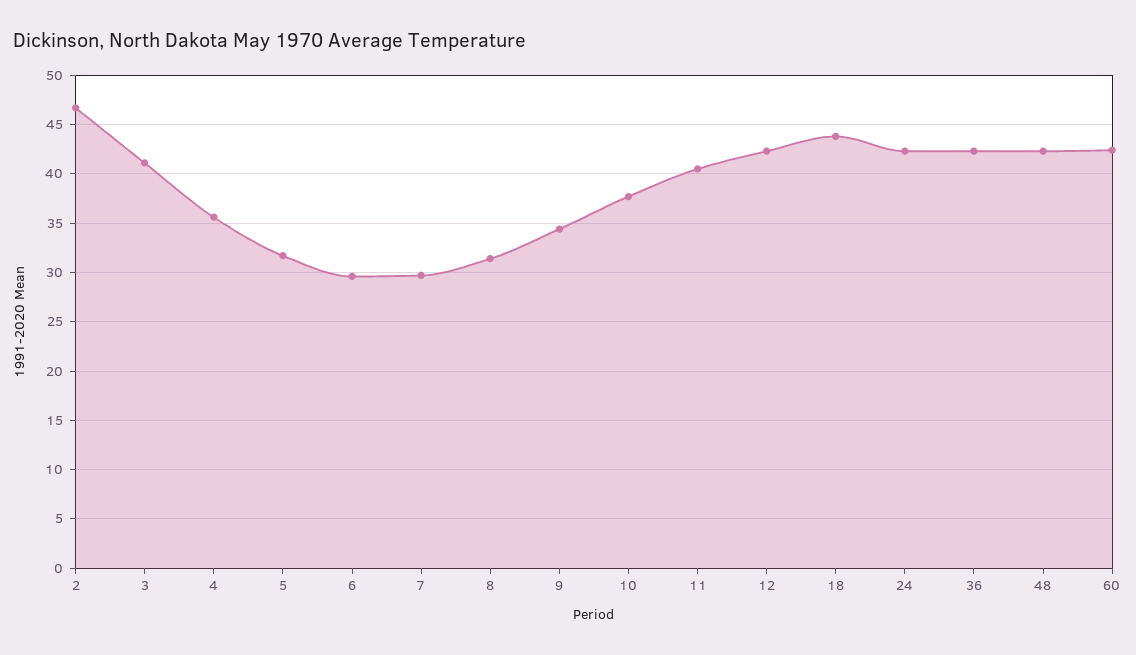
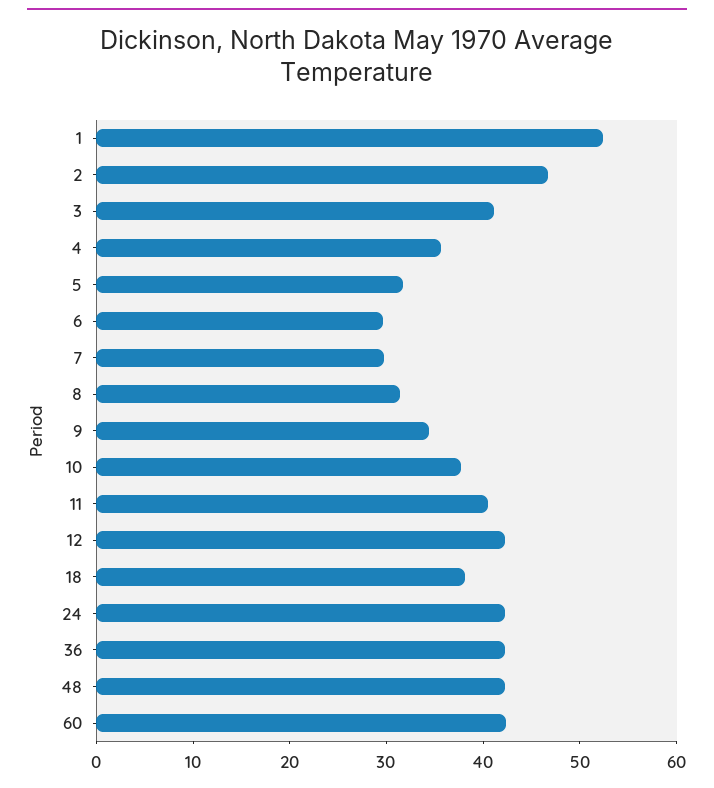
  {
    "2": 47,
    "3": 41,
    "4": 36,
    "5": 32,
    "6": 30,
    "7": 30,
    "8": 31,
    "9": 34,
    "10": 38,
    "11": 41,
    "12": 42,
-   "18": 44,
+   "18": 38,
    "24": 42,
    "36": 42,
    "48": 42,
-   "60": 42
+   "60": 42,
+   "1": 52
  }

